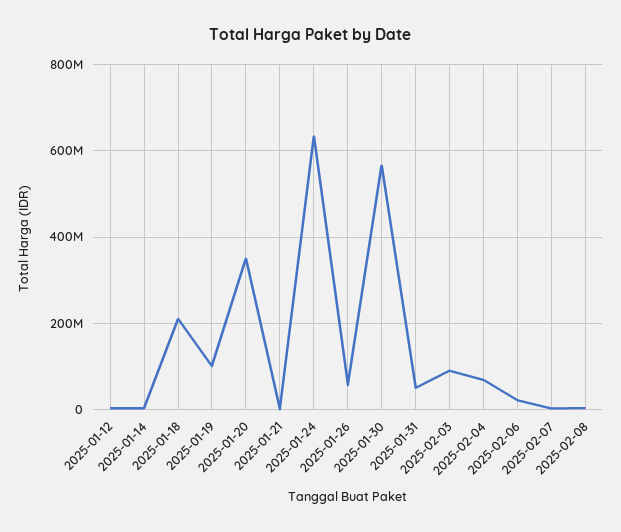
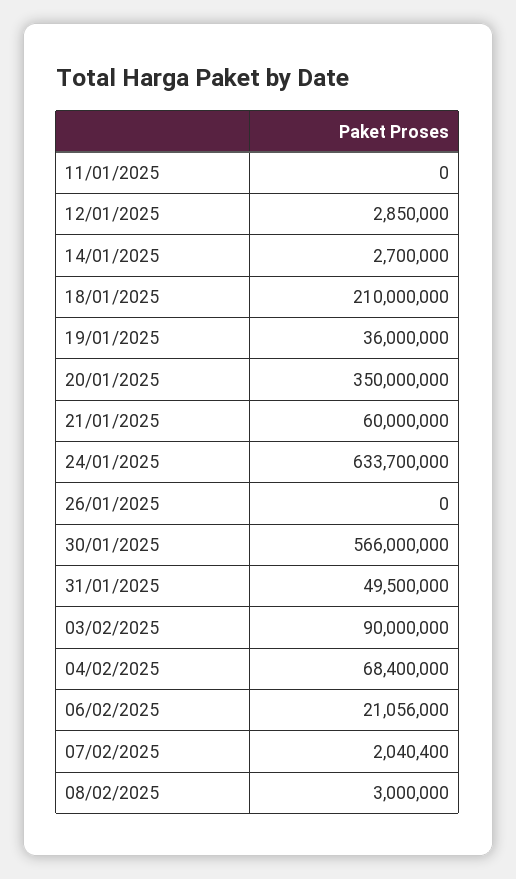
  {
    "2025-01-12": 2850000,
    "2025-01-14": 2700000,
    "2025-01-18": 210000000,
-   "2025-01-19": 100000000,
+   "2025-01-19": 36000000,
    "2025-01-20": 350000000,
-   "2025-01-21": 0,
+   "2025-01-21": 60000000,
    "2025-01-24": 633700000,
-   "2025-01-26": 60000000,
+   "2025-01-26": 0,
    "2025-01-30": 566000000,
    "2025-01-31": 49500000,
    "2025-02-03": 90000000,
    "2025-02-04": 68400000,
    "2025-02-06": 21056000,
    "2025-02-07": 2040400,
-   "2025-02-08": 3000000
+   "2025-02-08": 3000000,
+   "11/01/2025": 0
  }

